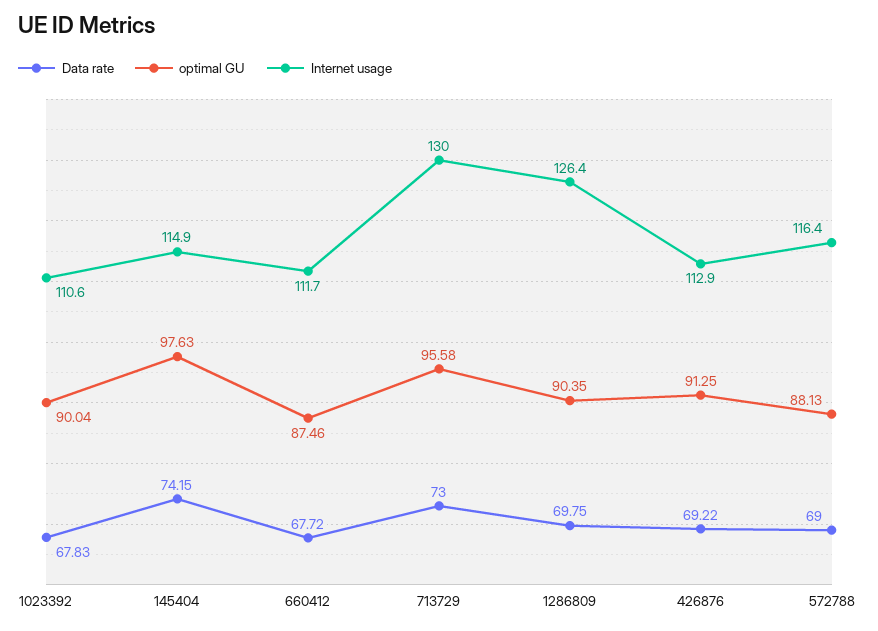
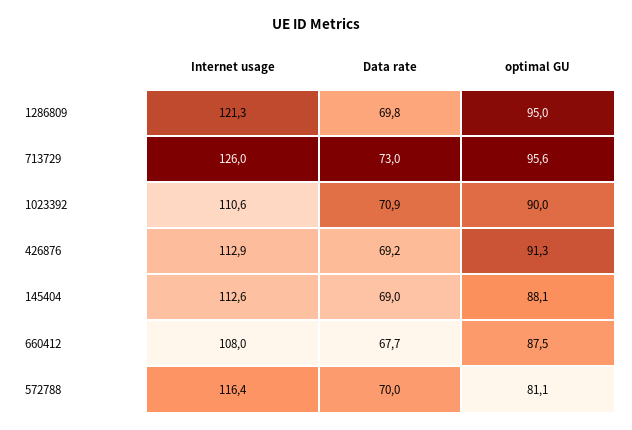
  {
    "Data rate": {
-     "1023392": 67.83,
+     "1023392": 70.9,
-     "145404": 74.15,
+     "145404": 69,
      "660412": 67.72,
      "713729": 73,
      "1286809": 69.75,
      "426876": 69.22,
-     "572788": 69
+     "572788": 70
    },
    "optimal GU": {
      "1023392": 90.04,
-     "145404": 97.63,
+     "145404": 88.1,
      "660412": 87.46,
      "713729": 95.58,
-     "1286809": 90.35,
+     "1286809": 95,
      "426876": 91.25,
-     "572788": 88.13
+     "572788": 81.1
    },
    "Internet usage": {
      "1023392": 110.6,
-     "145404": 114.9,
+     "145404": 112.6,
-     "660412": 111.7,
+     "660412": 108,
-     "713729": 130,
+     "713729": 126,
-     "1286809": 126.4,
+     "1286809": 121.3,
      "426876": 112.9,
      "572788": 116.4
    }
  }

